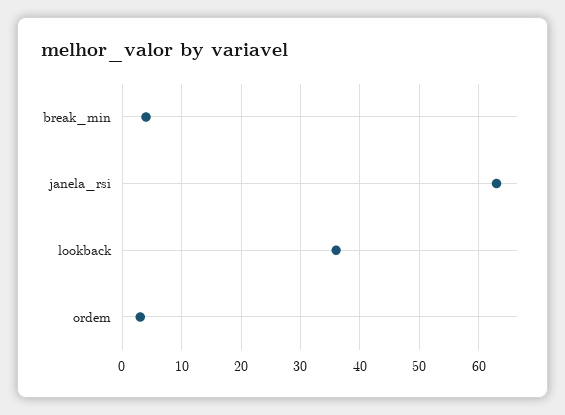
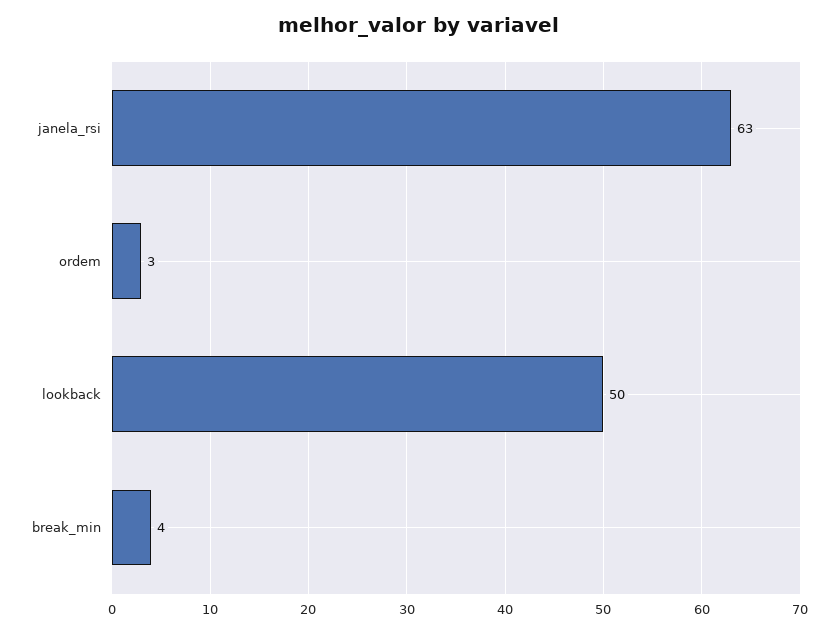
  {
    "break_min": 4,
    "janela_rsi": 63,
-   "lookback": 35,
+   "lookback": 50,
    "ordem": 3
  }

